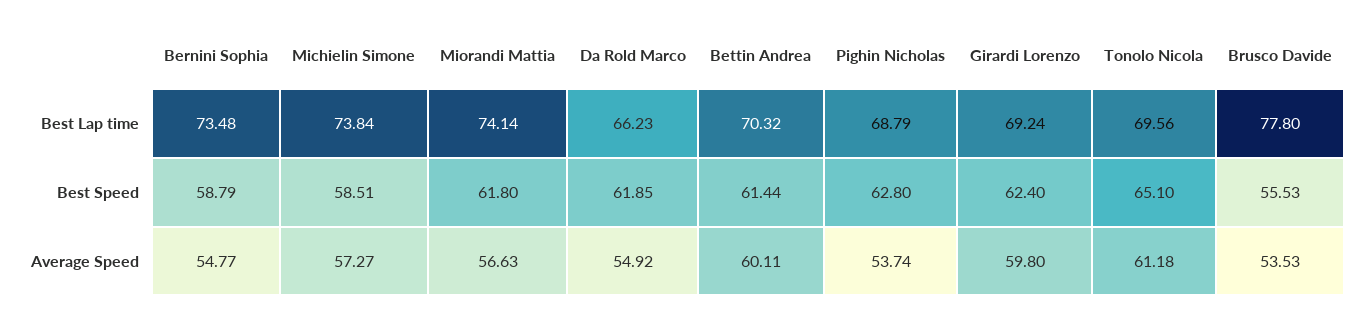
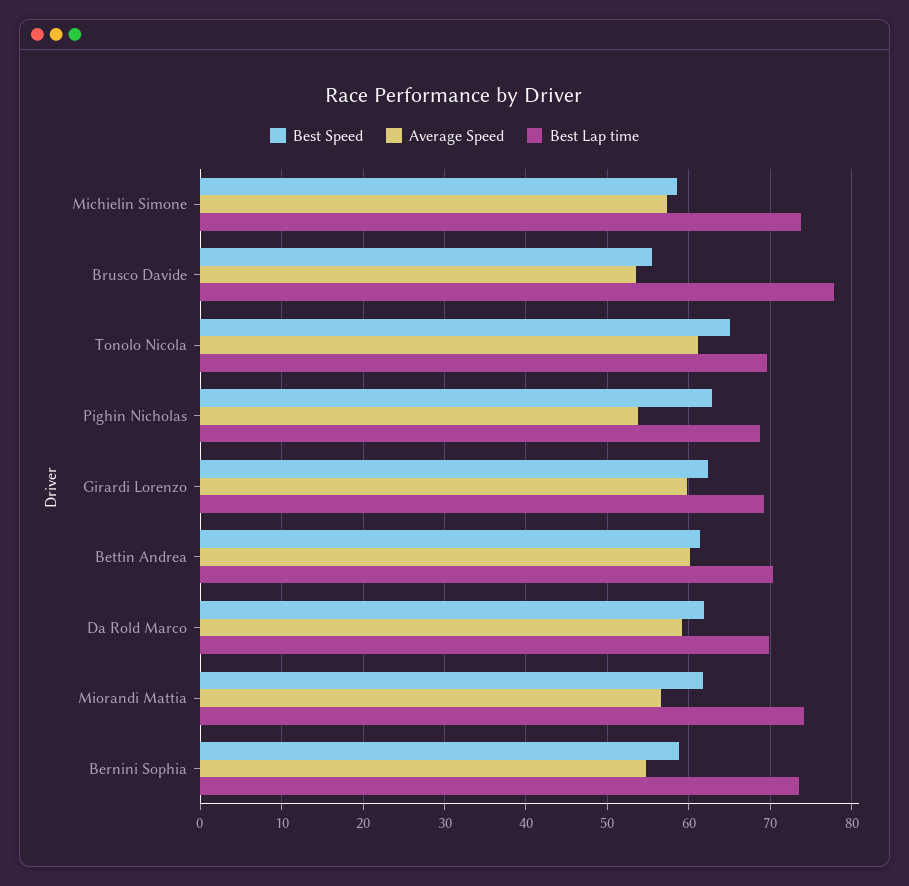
  {
    "Best Lap time": {
      "Bernini Sophia": 73.48,
      "Michielin Simone": 73.84,
      "Miorandi Mattia": 74.14,
-     "Da Rold Marco": 66.23,
+     "Da Rold Marco": 70,
      "Bettin Andrea": 70.32,
      "Pighin Nicholas": 68.79,
      "Girardi Lorenzo": 69.24,
      "Tonolo Nicola": 69.56,
      "Brusco Davide": 77.8
    },
    "Best Speed": {
      "Bernini Sophia": 58.79,
      "Michielin Simone": 58.51,
      "Miorandi Mattia": 61.8,
      "Da Rold Marco": 61.85,
      "Bettin Andrea": 61.44,
      "Pighin Nicholas": 62.8,
      "Girardi Lorenzo": 62.4,
      "Tonolo Nicola": 65.1,
      "Brusco Davide": 55.53
    },
    "Average Speed": {
      "Bernini Sophia": 54.77,
      "Michielin Simone": 57.27,
      "Miorandi Mattia": 56.63,
-     "Da Rold Marco": 54.92,
+     "Da Rold Marco": 59,
      "Bettin Andrea": 60.11,
      "Pighin Nicholas": 53.74,
      "Girardi Lorenzo": 59.8,
      "Tonolo Nicola": 61.18,
      "Brusco Davide": 53.53
    }
  }

